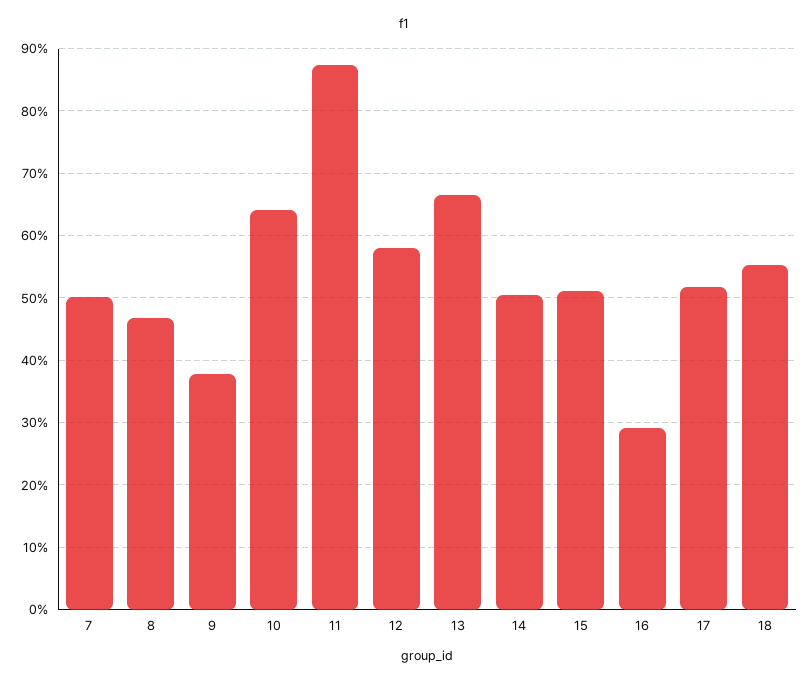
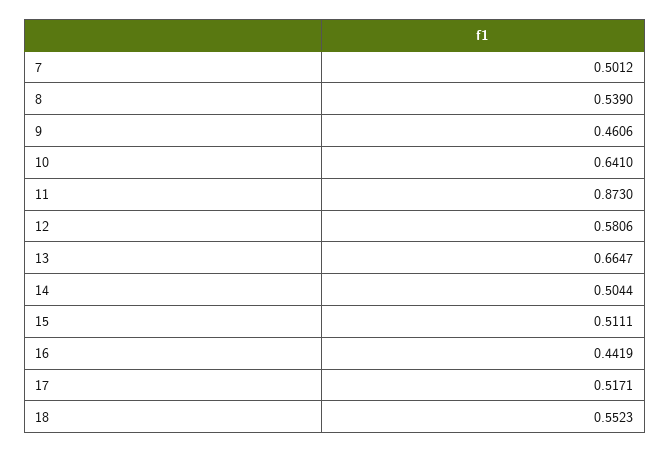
  {
    "7": 0.5012,
-   "8": 0.47,
+   "8": 0.539,
-   "9": 0.38,
+   "9": 0.4606,
    "10": 0.641,
    "11": 0.873,
    "12": 0.5806,
    "13": 0.6647,
    "14": 0.5044,
    "15": 0.5111,
-   "16": 0.29,
+   "16": 0.4419,
    "17": 0.5171,
    "18": 0.5523
  }

